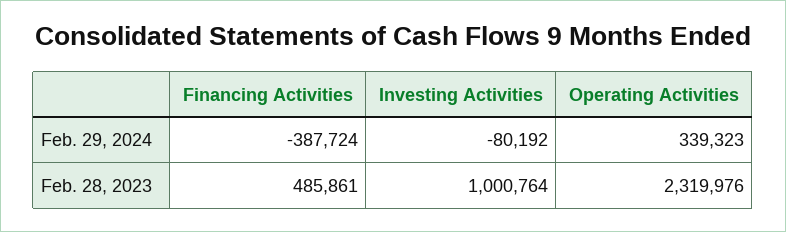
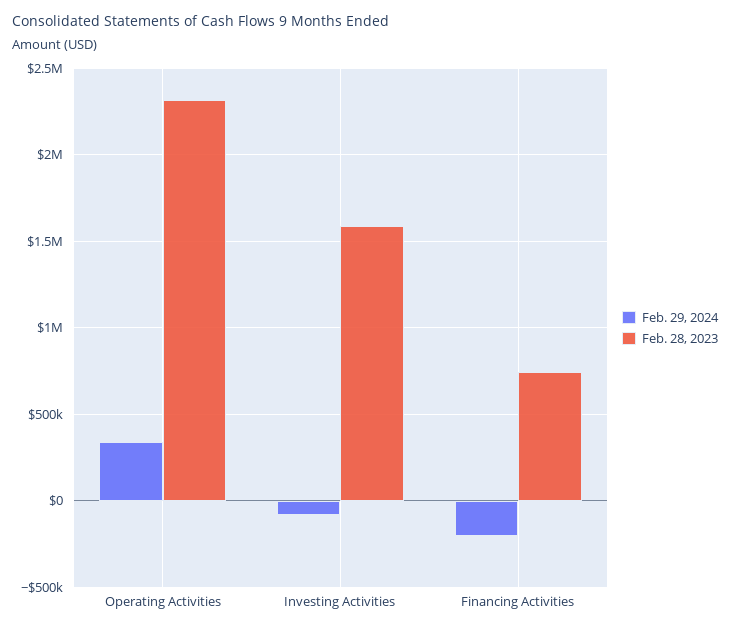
  {
    "Feb. 29, 2024": {
-     "Financing Activities": -387724,
+     "Financing Activities": -200000,
      "Investing Activities": -80192,
      "Operating Activities": 339323
    },
    "Feb. 28, 2023": {
-     "Financing Activities": 485861,
+     "Financing Activities": 750000,
-     "Investing Activities": 1000764,
+     "Investing Activities": 1600000,
      "Operating Activities": 2319976
    }
  }

